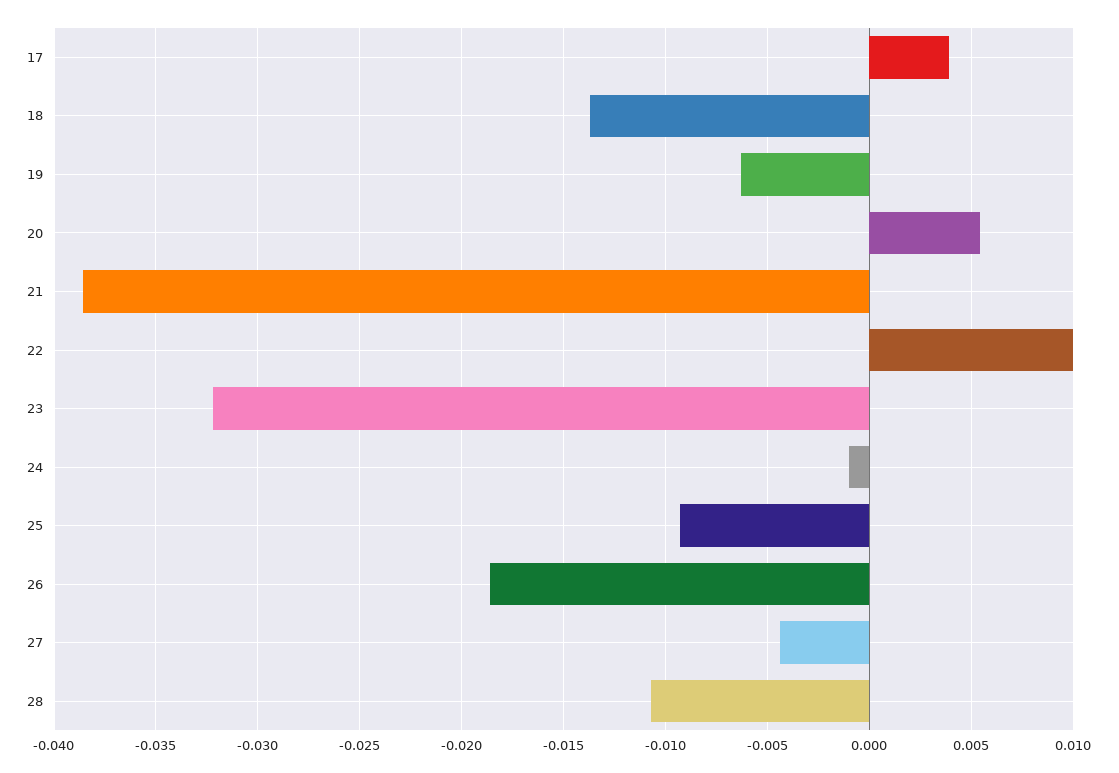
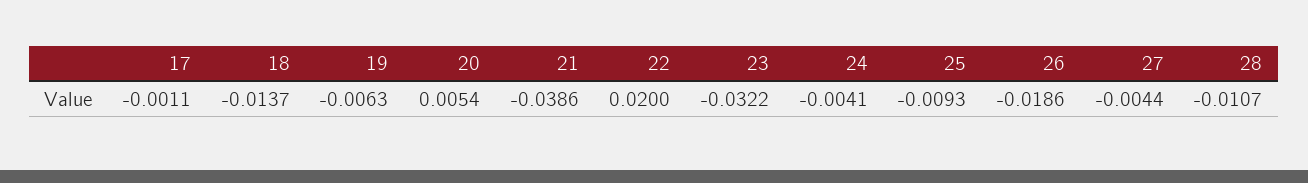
  {
-   "17": 0.004,
+   "17": -0.0011,
    "18": -0.0137,
    "19": -0.0063,
    "20": 0.0054,
    "21": -0.0386,
-   "22": 0.01,
+   "22": 0.02,
    "23": -0.0322,
-   "24": -0.001,
+   "24": -0.0041,
    "25": -0.0093,
    "26": -0.0186,
    "27": -0.0044,
    "28": -0.0107
  }

